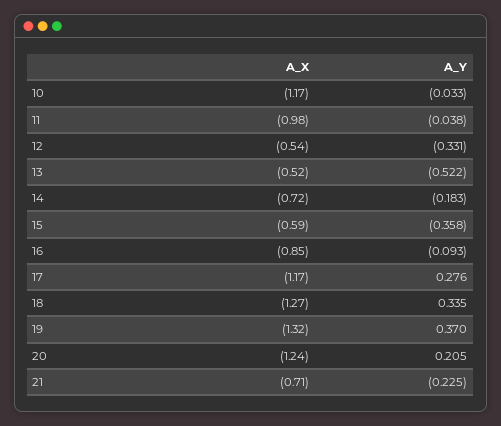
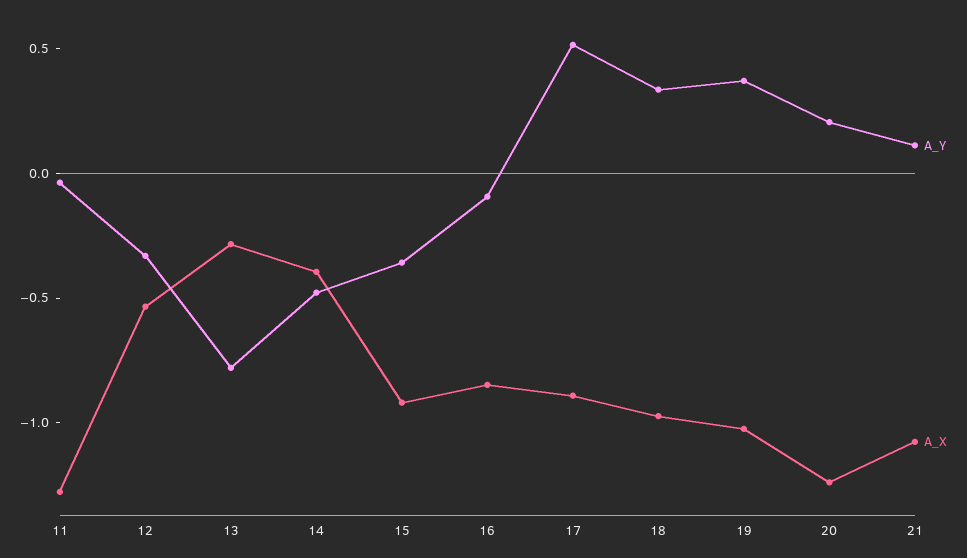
  {
    "A_X": {
-     "10": -1.17,
-     "11": -0.98,
+     "11": -1.3,
      "12": -0.54,
-     "13": -0.52,
+     "13": -0.3,
-     "14": -0.72,
+     "14": -0.4,
-     "15": -0.59,
+     "15": -0.9,
      "16": -0.85,
-     "17": -1.17,
+     "17": -0.9,
-     "18": -1.27,
+     "18": -1,
-     "19": -1.32,
+     "19": -1,
      "20": -1.24,
-     "21": -0.71
+     "21": -1.1
    },
    "A_Y": {
-     "10": -0.033,
      "11": -0.038,
      "12": -0.331,
-     "13": -0.522,
+     "13": -0.8,
-     "14": -0.183,
+     "14": -0.5,
      "15": -0.358,
      "16": -0.093,
-     "17": 0.276,
+     "17": 0.5,
      "18": 0.335,
      "19": 0.37,
      "20": 0.205,
-     "21": -0.225
+     "21": 0.1
    }
  }

